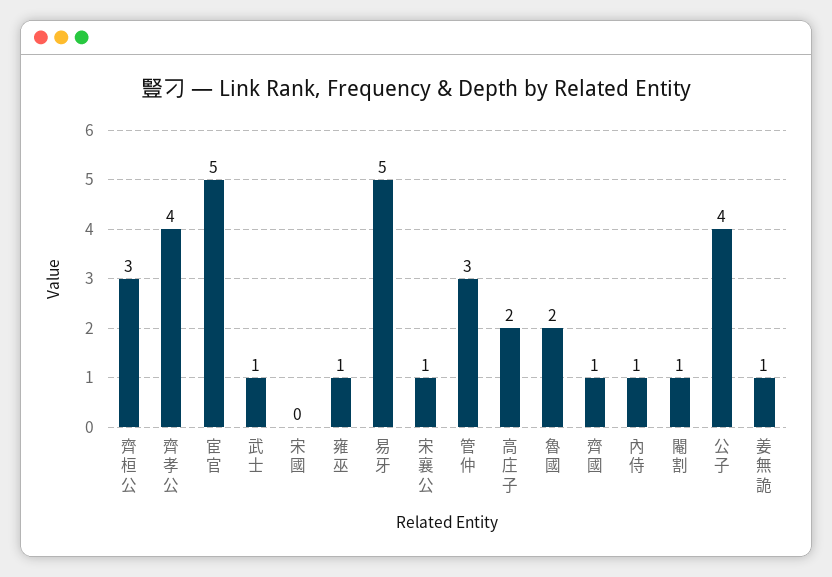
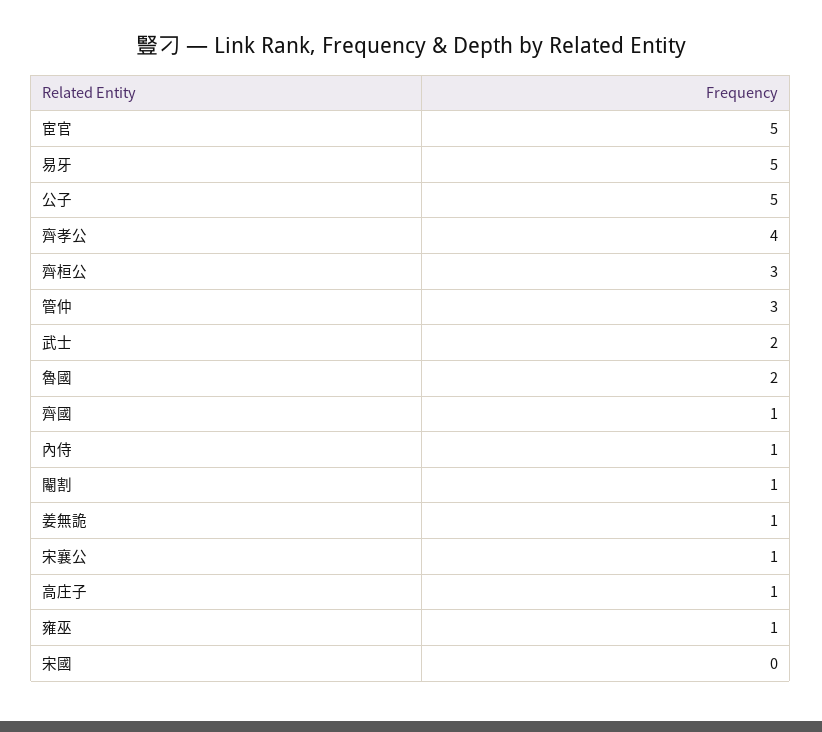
  {
    "齊桓公": 3,
    "齊孝公": 4,
    "宦官": 5,
-   "武士": 1,
+   "武士": 2,
    "宋國": 0,
    "雍巫": 1,
    "易牙": 5,
    "宋襄公": 1,
    "管仲": 3,
-   "高庄子": 2,
+   "高庄子": 1,
    "魯國": 2,
    "齊國": 1,
    "內侍": 1,
    "閹割": 1,
-   "公子": 4,
+   "公子": 5,
    "姜無詭": 1
  }

